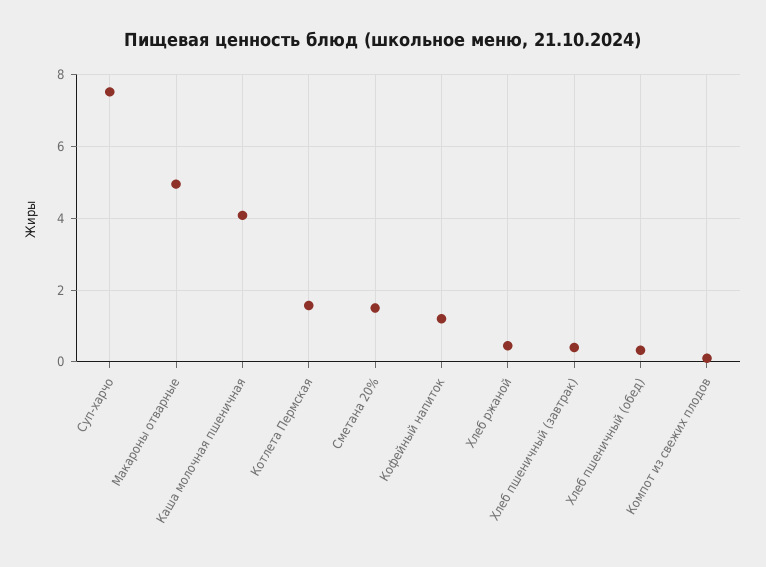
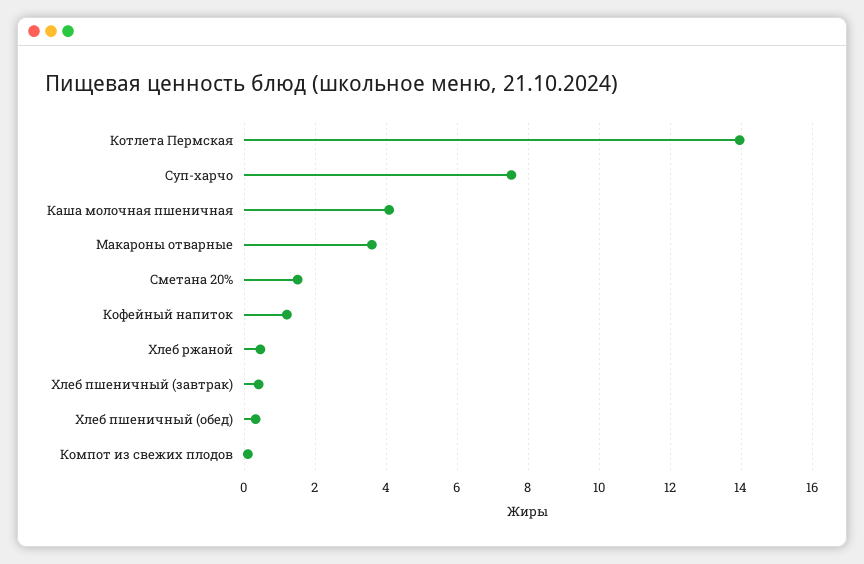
  {
    "Суп-харчо": 7.6,
-   "Макароны отварные": 5,
+   "Макароны отварные": 3.6,
    "Каша молочная пшеничная": 4,
-   "Котлета Пермская": 1.6,
+   "Котлета Пермская": 14,
    "Сметана 20%": 1.6,
    "Кофейный напиток": 1.2,
    "Хлеб ржаной": 0.4,
    "Хлеб пшеничный (завтрак)": 0.4,
    "Хлеб пшеничный (обед)": 0.4,
    "Компот из свежих плодов": 0.2
  }

